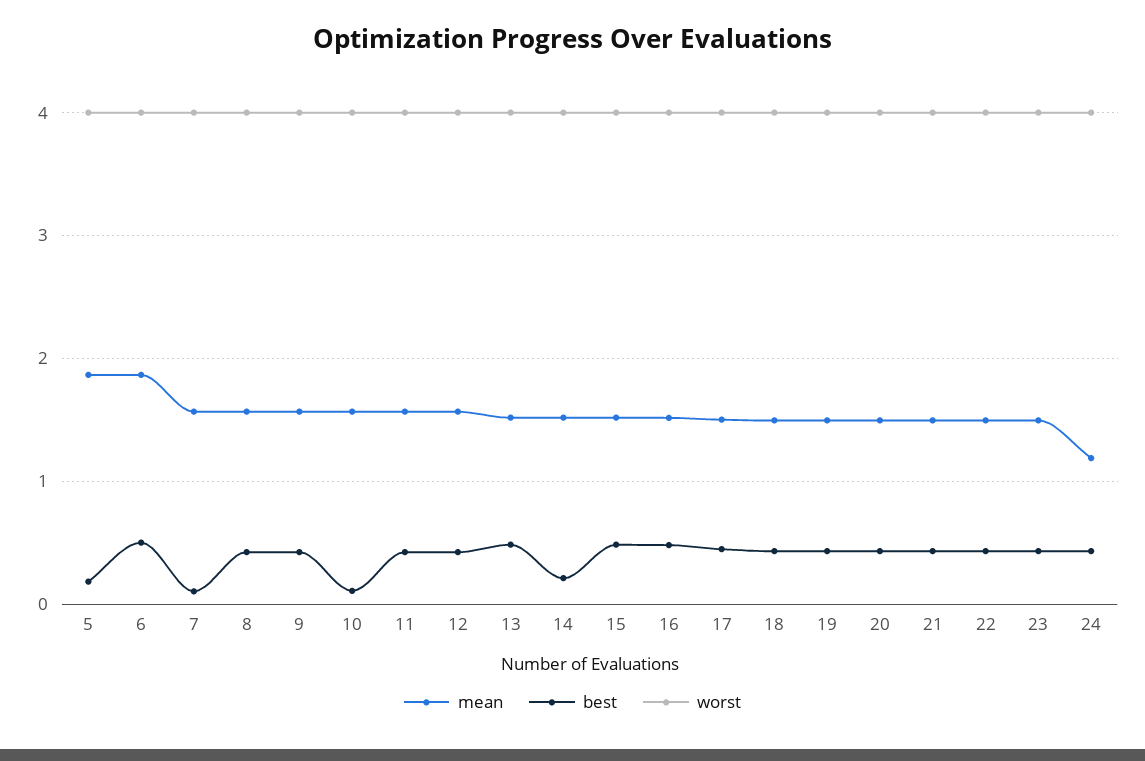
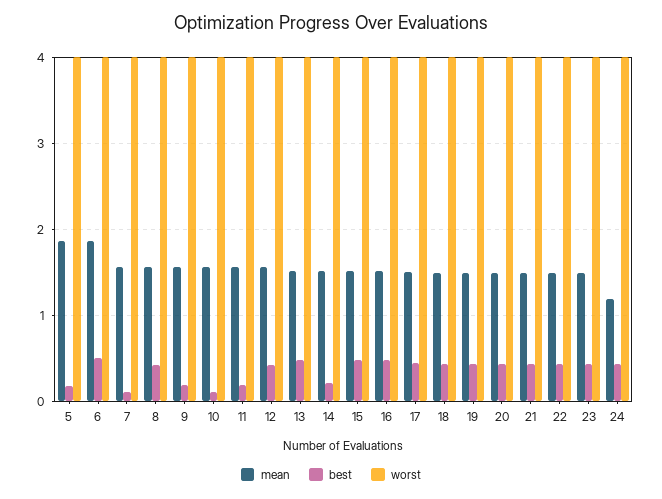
  {
    "mean": {
      "5": 1.9,
      "6": 1.9,
      "7": 1.6,
      "8": 1.6,
      "9": 1.6,
      "10": 1.6,
      "11": 1.6,
      "12": 1.6,
      "13": 1.5,
      "14": 1.5,
      "15": 1.5,
      "16": 1.5,
      "17": 1.5,
      "18": 1.5,
      "19": 1.5,
      "20": 1.5,
      "21": 1.5,
      "22": 1.5,
      "23": 1.5,
      "24": 1.2
    },
    "best": {
      "5": 0.2,
      "6": 0.5,
      "7": 0.1,
      "8": 0.4,
-     "9": 0.4,
+     "9": 0.2,
      "10": 0.1,
-     "11": 0.4,
+     "11": 0.2,
      "12": 0.4,
      "13": 0.5,
      "14": 0.2,
      "15": 0.5,
      "16": 0.5,
      "17": 0.4,
      "18": 0.4,
      "19": 0.4,
      "20": 0.4,
      "21": 0.4,
      "22": 0.4,
      "23": 0.4,
      "24": 0.4
    },
    "worst": {
      "5": 4,
      "6": 4,
      "7": 4,
      "8": 4,
      "9": 4,
      "10": 4,
      "11": 4,
      "12": 4,
      "13": 4,
      "14": 4,
      "15": 4,
      "16": 4,
      "17": 4,
      "18": 4,
      "19": 4,
      "20": 4,
      "21": 4,
      "22": 4,
      "23": 4,
      "24": 4
    }
  }

